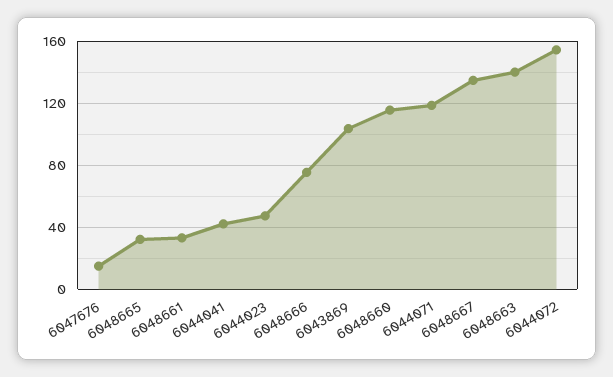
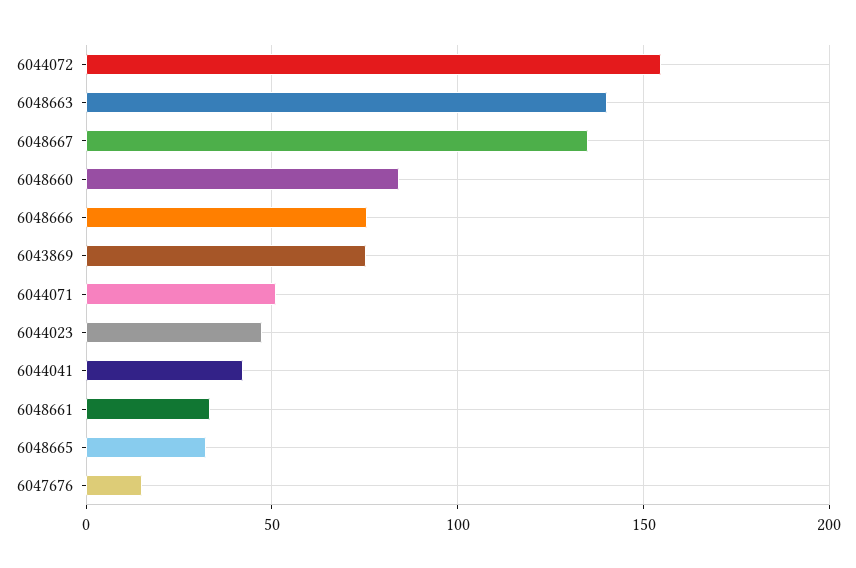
  {
    "6047676": 15,
    "6048665": 30,
    "6048661": 35,
    "6044041": 40,
    "6044023": 45,
    "6048666": 75,
-   "6043869": 105,
+   "6043869": 75,
-   "6048660": 115,
+   "6048660": 85,
-   "6044071": 120,
+   "6044071": 50,
    "6048667": 135,
    "6048663": 140,
    "6044072": 155
  }

